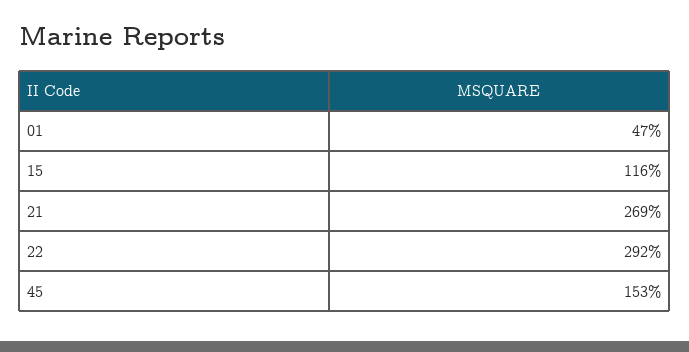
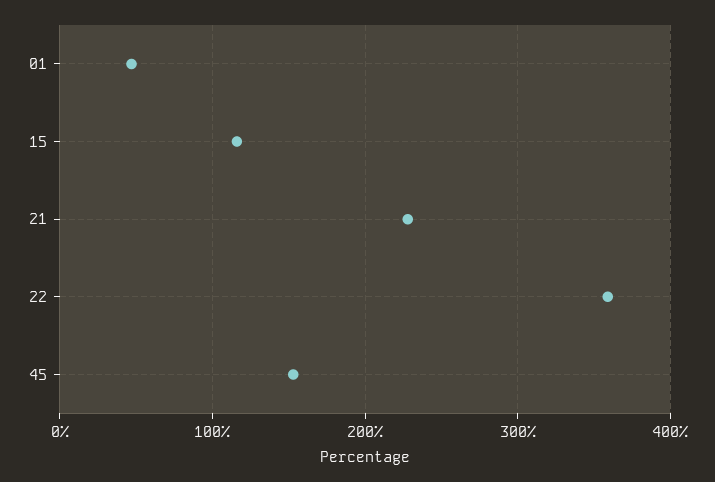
  {
    "01": 47,
    "15": 116,
-   "21": 269,
+   "21": 230,
-   "22": 292,
+   "22": 360,
    "45": 153
  }

